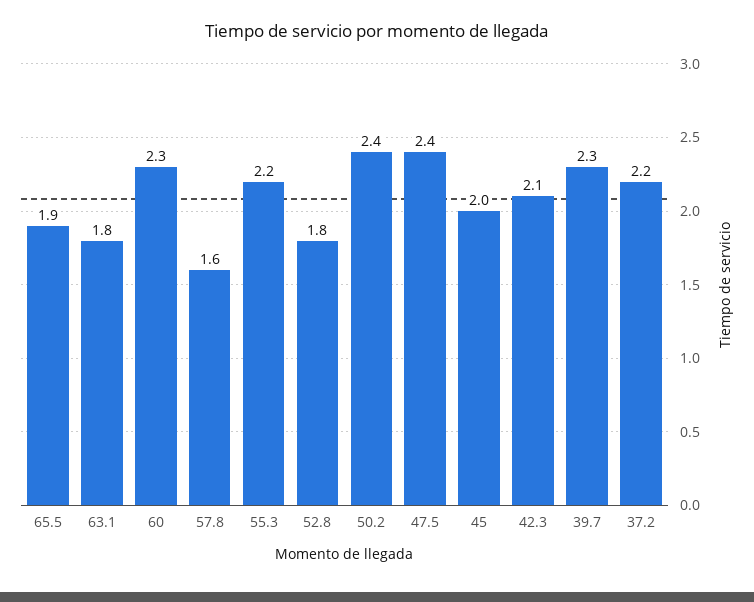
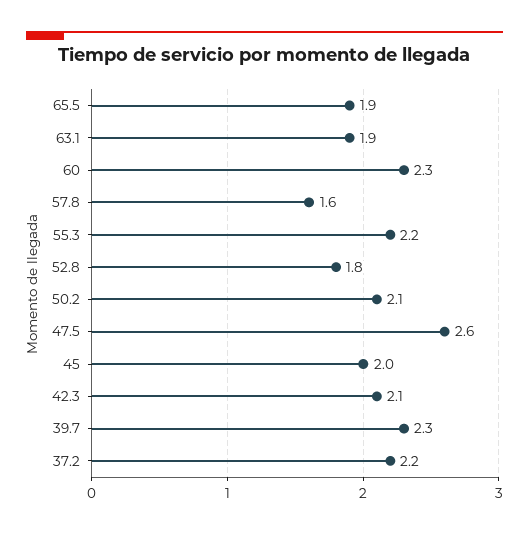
  {
    "65.5": 1.9,
-   "63.1": 1.8,
+   "63.1": 1.9,
    "60": 2.3,
    "57.8": 1.6,
    "55.3": 2.2,
    "52.8": 1.8,
-   "50.2": 2.4,
+   "50.2": 2.1,
-   "47.5": 2.4,
+   "47.5": 2.6,
    "45": 2,
    "42.3": 2.1,
    "39.7": 2.3,
    "37.2": 2.2
  }

